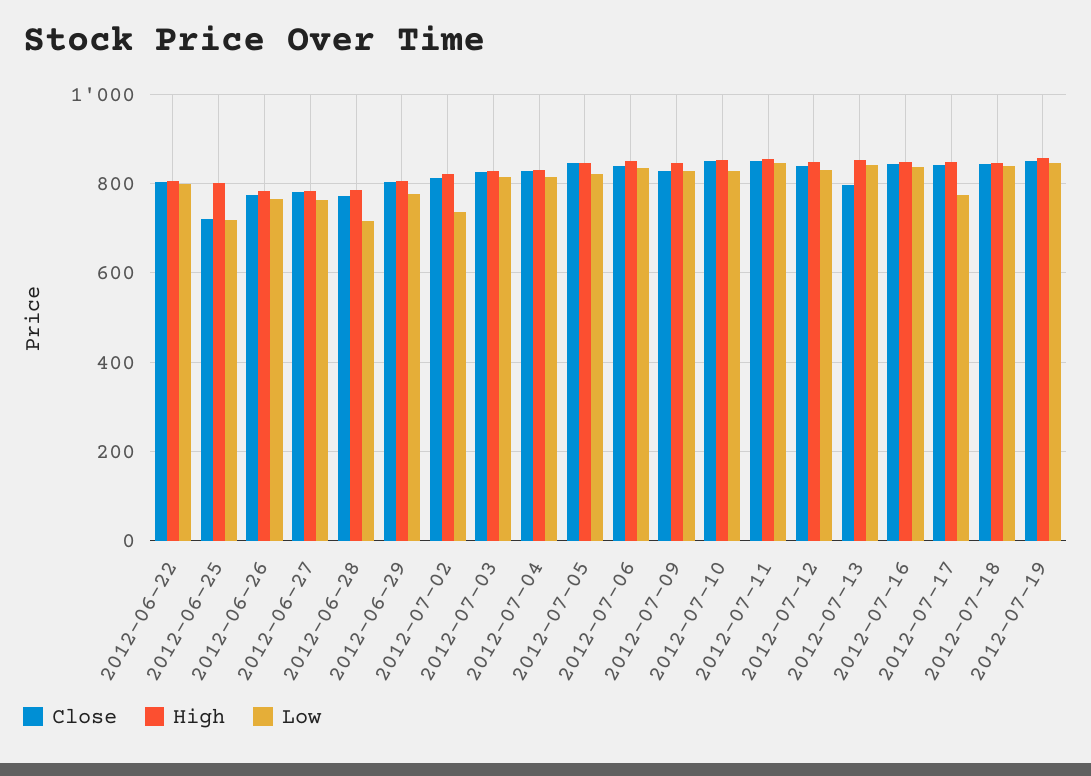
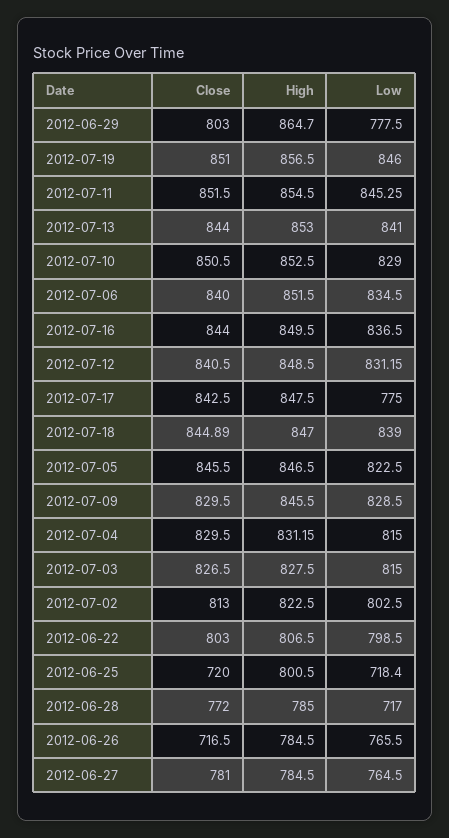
  {
    "Close": {
      "2012-06-22": 803,
      "2012-06-25": 720,
-     "2012-06-26": 780,
+     "2012-06-26": 716.5,
      "2012-06-27": 781,
      "2012-06-28": 772,
      "2012-06-29": 803,
      "2012-07-02": 813,
      "2012-07-03": 826.5,
      "2012-07-04": 829.5,
      "2012-07-05": 845.5,
      "2012-07-06": 840,
      "2012-07-09": 829.5,
      "2012-07-10": 850.5,
      "2012-07-11": 851.5,
      "2012-07-12": 840.5,
-     "2012-07-13": 800,
+     "2012-07-13": 844,
      "2012-07-16": 844,
      "2012-07-17": 842.5,
      "2012-07-18": 844.89,
      "2012-07-19": 851
    },
    "High": {
      "2012-06-22": 806.5,
      "2012-06-25": 800.5,
      "2012-06-26": 784.5,
      "2012-06-27": 784.5,
      "2012-06-28": 785,
-     "2012-06-29": 800,
+     "2012-06-29": 864.7,
      "2012-07-02": 822.5,
      "2012-07-03": 827.5,
      "2012-07-04": 831.15,
      "2012-07-05": 846.5,
      "2012-07-06": 851.5,
      "2012-07-09": 845.5,
      "2012-07-10": 852.5,
      "2012-07-11": 854.5,
      "2012-07-12": 848.5,
      "2012-07-13": 853,
      "2012-07-16": 849.5,
      "2012-07-17": 847.5,
      "2012-07-18": 847,
      "2012-07-19": 856.5
    },
    "Low": {
      "2012-06-22": 798.5,
      "2012-06-25": 718.4,
      "2012-06-26": 765.5,
      "2012-06-27": 764.5,
      "2012-06-28": 717,
      "2012-06-29": 777.5,
-     "2012-07-02": 740,
+     "2012-07-02": 802.5,
      "2012-07-03": 815,
      "2012-07-04": 815,
      "2012-07-05": 822.5,
      "2012-07-06": 834.5,
      "2012-07-09": 828.5,
      "2012-07-10": 829,
      "2012-07-11": 845.25,
      "2012-07-12": 831.15,
      "2012-07-13": 841,
      "2012-07-16": 836.5,
      "2012-07-17": 775,
      "2012-07-18": 839,
      "2012-07-19": 846
    }
  }

